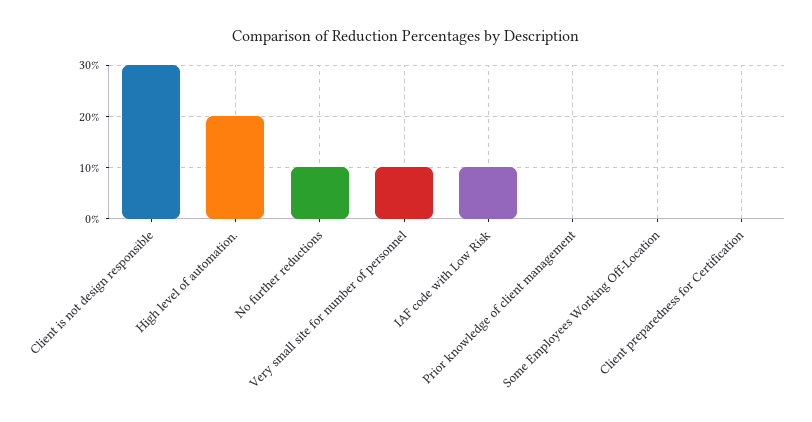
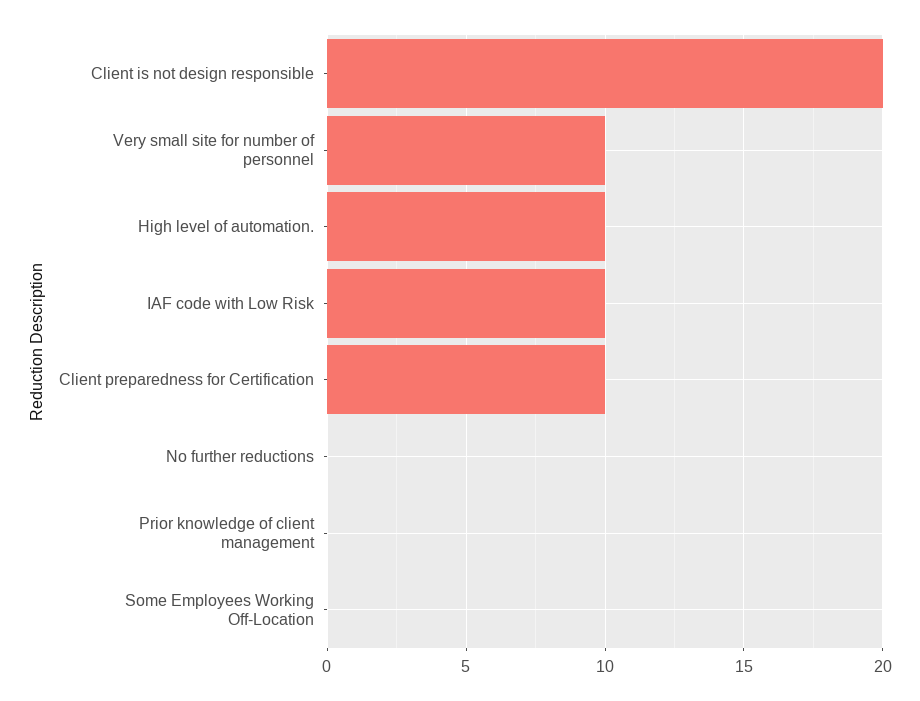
  {
-   "Client is not design responsible": 30,
+   "Client is not design responsible": 20,
-   "High level of automation.": 20,
+   "High level of automation.": 10,
-   "No further reductions": 10,
+   "No further reductions": 0,
    "Very small site for number of personnel": 10,
    "IAF code with Low Risk": 10,
    "Prior knowledge of client management": 0,
    "Some Employees Working Off-Location": 0,
-   "Client preparedness for Certification": 0
+   "Client preparedness for Certification": 10
  }

